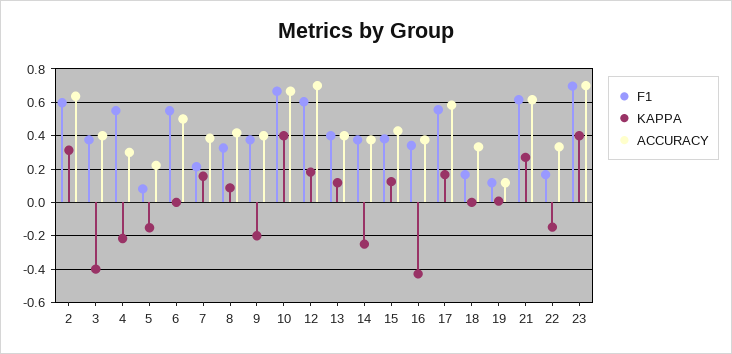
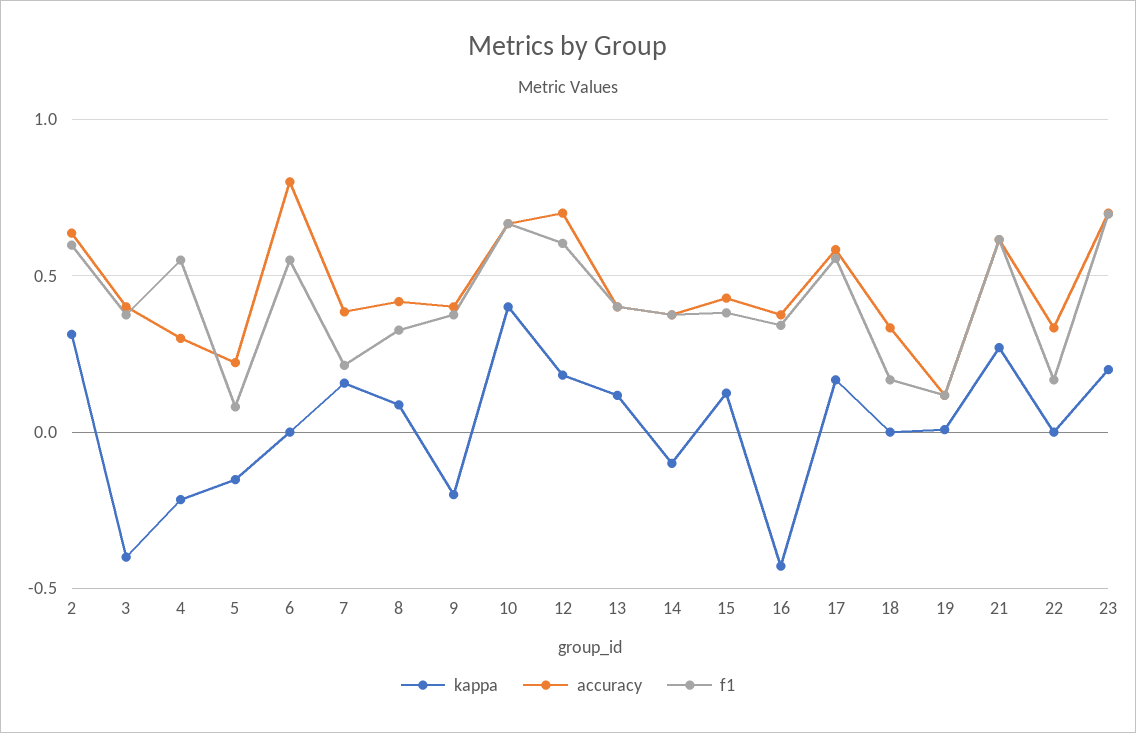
  {
    "F1": {
      "2": 0.6,
      "3": 0.4,
      "4": 0.55,
      "5": 0.1,
      "6": 0.55,
      "7": 0.2,
      "8": 0.35,
      "9": 0.4,
      "10": 0.65,
      "12": 0.6,
      "13": 0.4,
      "14": 0.4,
      "15": 0.4,
      "16": 0.35,
      "17": 0.55,
      "18": 0.15,
      "19": 0.1,
      "21": 0.6,
      "22": 0.15,
      "23": 0.7
    },
    "KAPPA": {
      "2": 0.3,
      "3": -0.4,
      "4": -0.2,
      "5": -0.15,
      "6": 0,
      "7": 0.15,
      "8": 0.1,
      "9": -0.2,
      "10": 0.4,
      "12": 0.2,
      "13": 0.1,
-     "14": -0.25,
+     "14": -0.1,
      "15": 0.15,
      "16": -0.45,
      "17": 0.15,
      "18": 0,
      "19": 0,
      "21": 0.25,
-     "22": -0.15,
+     "22": 0,
-     "23": 0.4
+     "23": 0.2
    },
    "ACCURACY": {
      "2": 0.65,
      "3": 0.4,
      "4": 0.3,
      "5": 0.2,
-     "6": 0.5,
+     "6": 0.8,
      "7": 0.4,
      "8": 0.4,
      "9": 0.4,
      "10": 0.65,
      "12": 0.7,
      "13": 0.4,
      "14": 0.4,
      "15": 0.45,
      "16": 0.4,
      "17": 0.6,
      "18": 0.35,
      "19": 0.1,
      "21": 0.6,
      "22": 0.35,
      "23": 0.7
    }
  }

